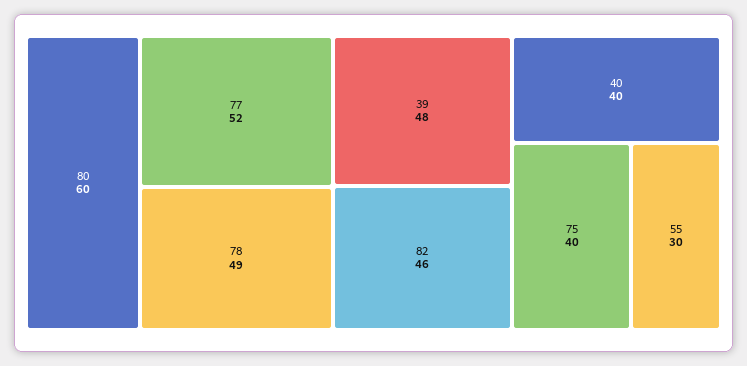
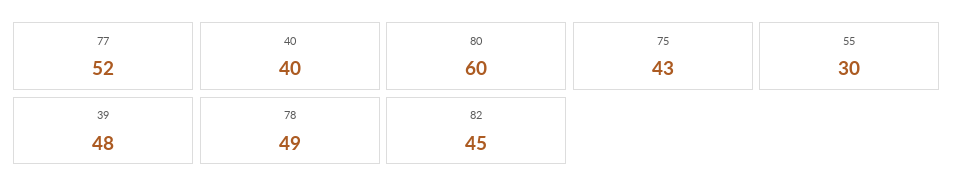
  {
    "80": 60,
    "77": 52,
    "78": 49,
    "39": 48,
-   "82": 46,
+   "82": 45,
    "40": 40,
-   "75": 40,
+   "75": 43,
    "55": 30
  }

